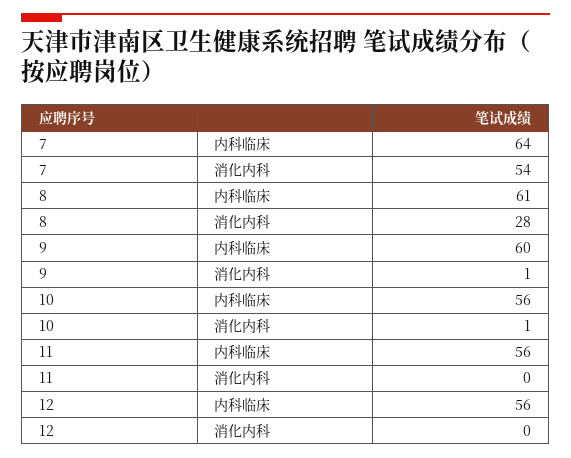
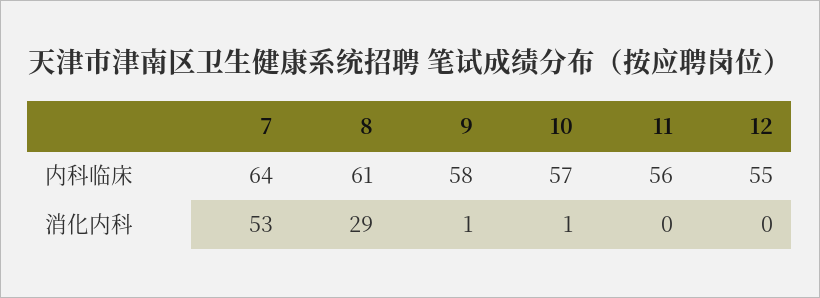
  {
    "7": {
      "内科临床": 64,
-     "消化内科": 54
+     "消化内科": 53
    },
    "8": {
      "内科临床": 61,
-     "消化内科": 28
+     "消化内科": 29
    },
    "9": {
-     "内科临床": 60,
+     "内科临床": 58,
      "消化内科": 1
    },
    "10": {
-     "内科临床": 56,
+     "内科临床": 57,
      "消化内科": 1
    },
    "11": {
      "内科临床": 56,
      "消化内科": 0
    },
    "12": {
-     "内科临床": 56,
+     "内科临床": 55,
      "消化内科": 0
    }
  }

